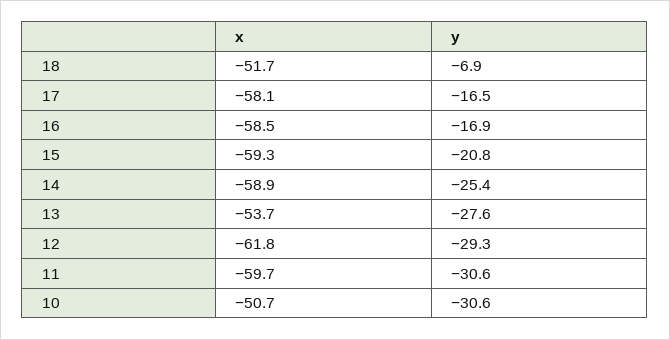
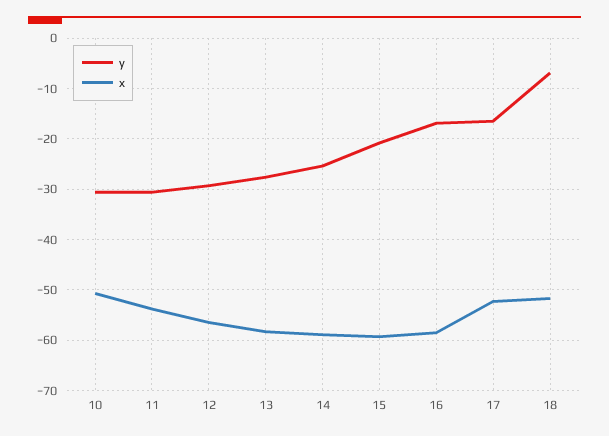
  {
    "x": {
      "18": -51.7,
-     "17": -58.1,
+     "17": -52,
      "16": -58.5,
      "15": -59.3,
      "14": -58.9,
-     "13": -53.7,
+     "13": -58,
-     "12": -61.8,
+     "12": -56,
-     "11": -59.7,
+     "11": -54,
      "10": -50.7
    },
    "y": {
      "18": -6.9,
      "17": -16.5,
      "16": -16.9,
      "15": -20.8,
      "14": -25.4,
      "13": -27.6,
      "12": -29.3,
      "11": -30.6,
      "10": -30.6
    }
  }

